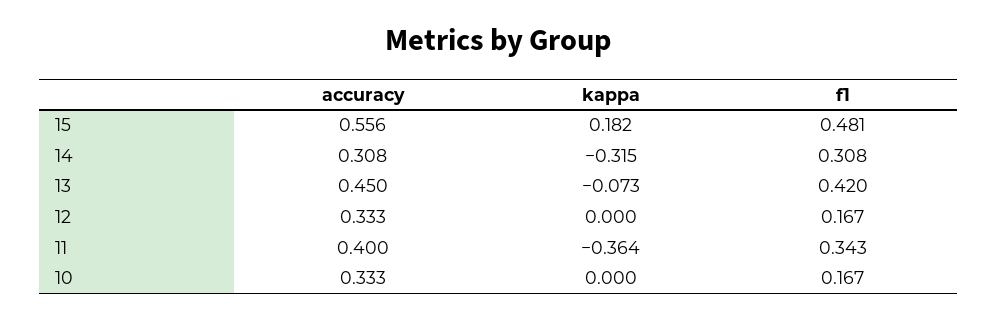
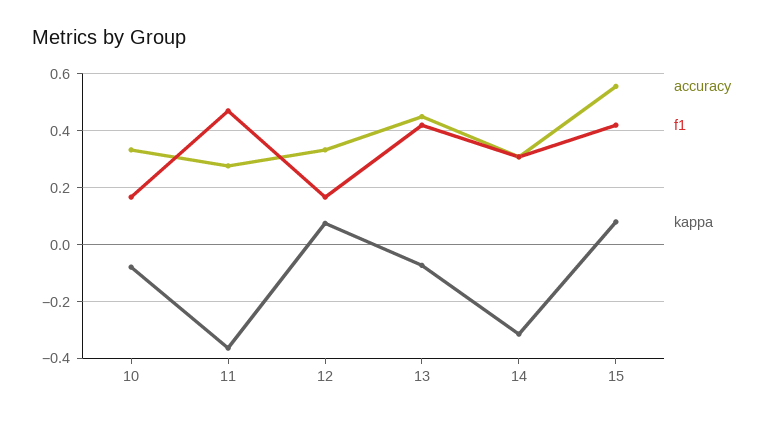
  {
    "accuracy": {
      "15": 0.556,
      "14": 0.308,
      "13": 0.45,
      "12": 0.333,
-     "11": 0.4,
+     "11": 0.275,
      "10": 0.333
    },
    "kappa": {
-     "15": 0.182,
+     "15": 0.075,
      "14": -0.315,
      "13": -0.073,
-     "12": 0,
+     "12": 0.075,
      "11": -0.364,
-     "10": 0
+     "10": -0.075
    },
    "f1": {
-     "15": 0.481,
+     "15": 0.425,
      "14": 0.308,
      "13": 0.42,
      "12": 0.167,
-     "11": 0.343,
+     "11": 0.475,
      "10": 0.167
    }
  }

